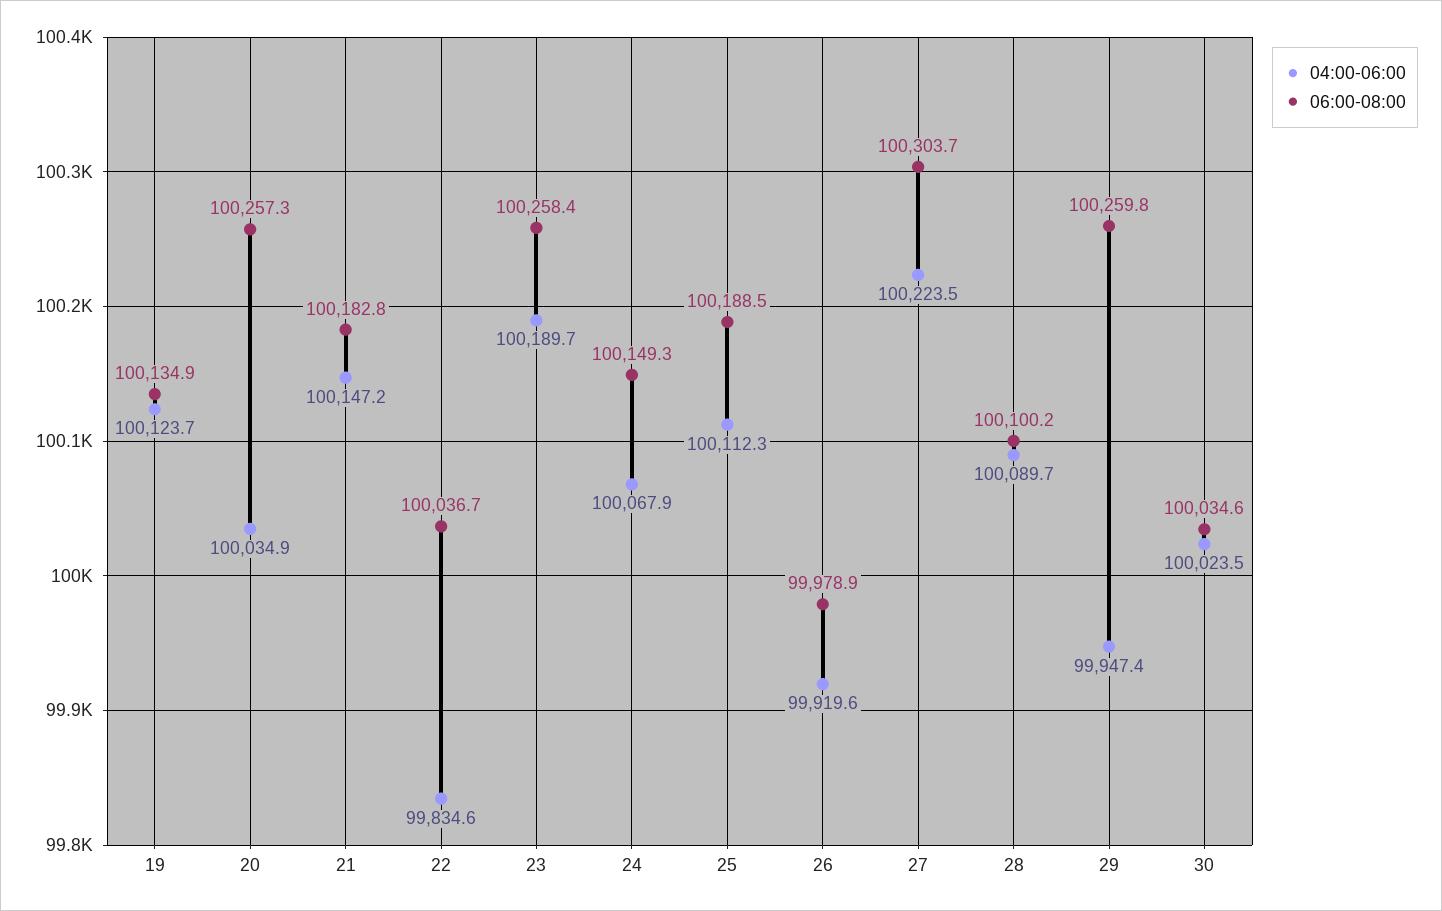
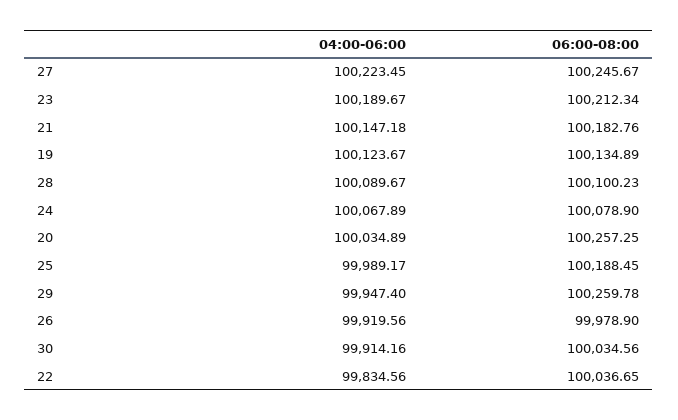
  {
    "04:00-06:00": {
      "19": 100123.67,
      "20": 100034.89,
      "21": 100147.18,
      "22": 99834.56,
      "23": 100189.67,
      "24": 100067.89,
-     "25": 100112.3,
+     "25": 99989.17,
      "26": 99919.56,
      "27": 100223.45,
      "28": 100089.67,
      "29": 99947.4,
-     "30": 100023.5
+     "30": 99914.16
    },
    "06:00-08:00": {
      "19": 100134.89,
      "20": 100257.25,
      "21": 100182.76,
      "22": 100036.65,
-     "23": 100258.4,
+     "23": 100212.34,
-     "24": 100149.3,
+     "24": 100078.9,
      "25": 100188.45,
      "26": 99978.9,
-     "27": 100303.7,
+     "27": 100245.67,
      "28": 100100.23,
      "29": 100259.78,
      "30": 100034.56
    }
  }

